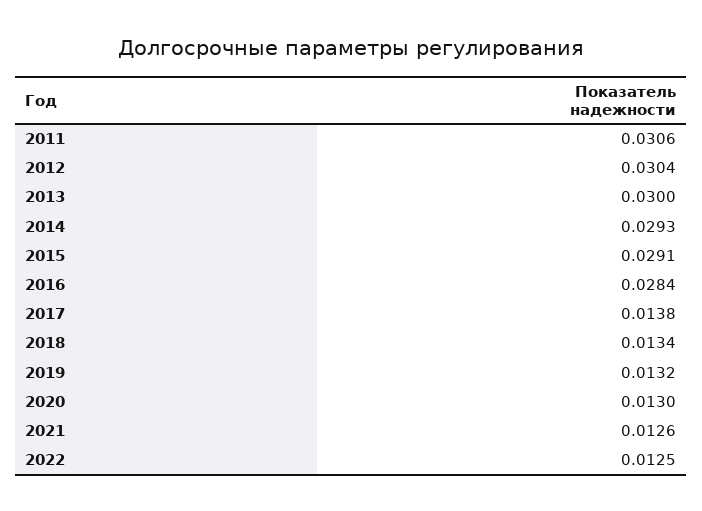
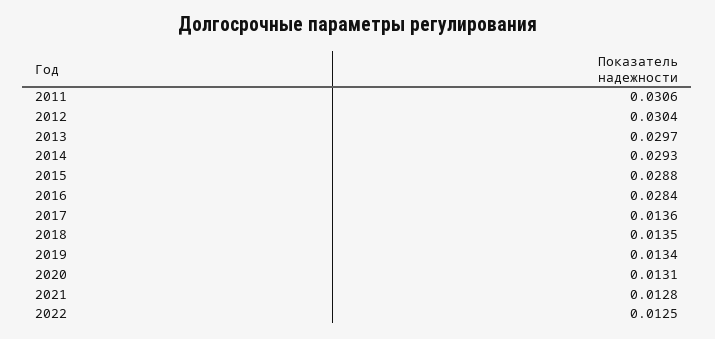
  {
    "2011": 0.0306,
    "2012": 0.0304,
-   "2013": 0.03,
+   "2013": 0.0297,
    "2014": 0.0293,
-   "2015": 0.0291,
+   "2015": 0.0288,
    "2016": 0.0284,
-   "2017": 0.0138,
+   "2017": 0.0136,
-   "2018": 0.0134,
+   "2018": 0.0135,
-   "2019": 0.0132,
+   "2019": 0.0134,
-   "2020": 0.013,
+   "2020": 0.0131,
-   "2021": 0.0126,
+   "2021": 0.0128,
    "2022": 0.0125
  }

